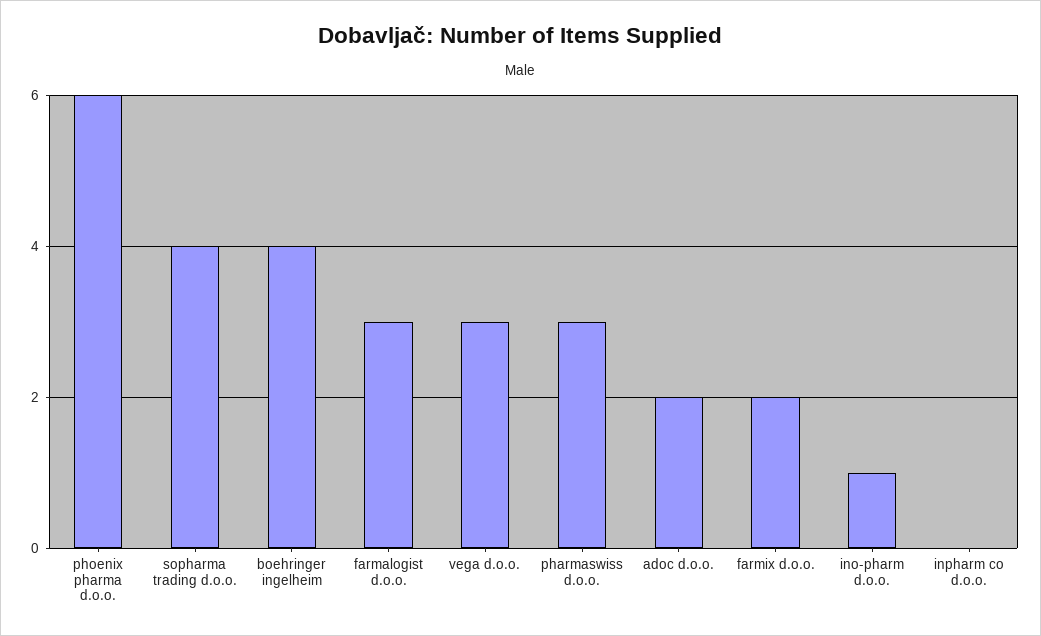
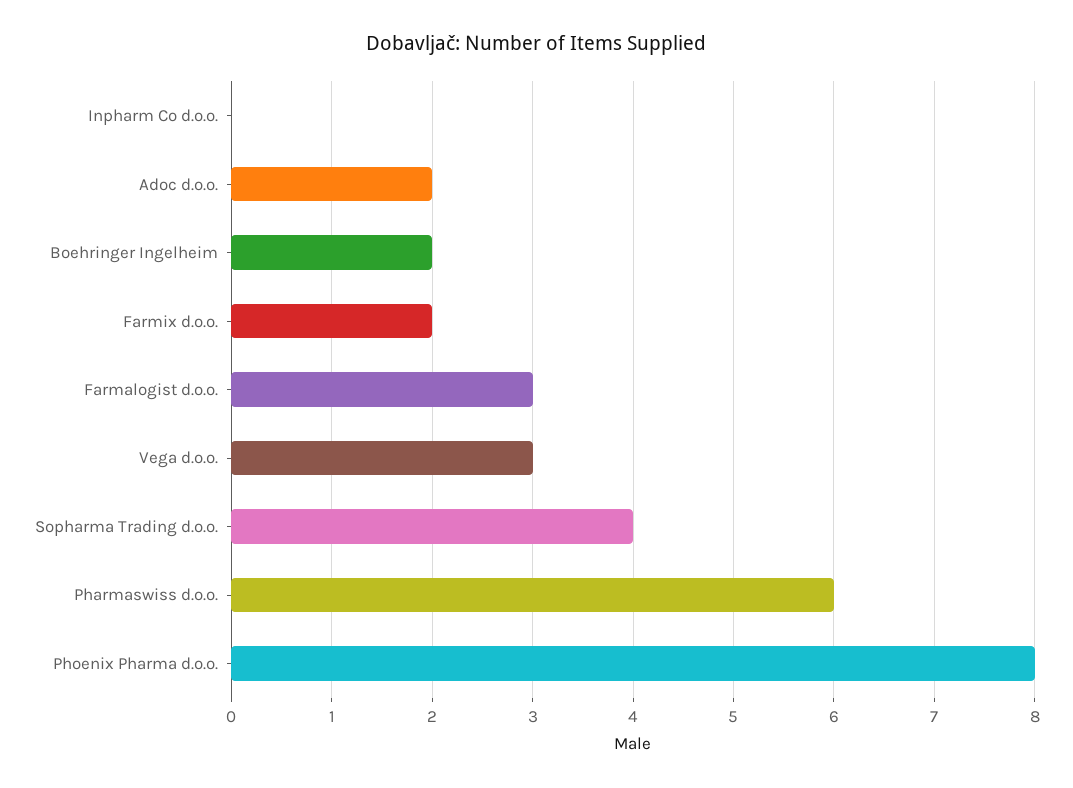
  {
-   "phoenix pharma d.o.o.": 6,
+   "phoenix pharma d.o.o.": 8,
    "sopharma trading d.o.o.": 4,
-   "boehringer ingelheim": 4,
+   "boehringer ingelheim": 2,
    "farmalogist d.o.o.": 3,
    "vega d.o.o.": 3,
-   "pharmaswiss d.o.o.": 3,
+   "pharmaswiss d.o.o.": 6,
    "adoc d.o.o.": 2,
    "farmix d.o.o.": 2,
-   "ino-pharm d.o.o.": 1,
    "inpharm co d.o.o.": 0
  }

